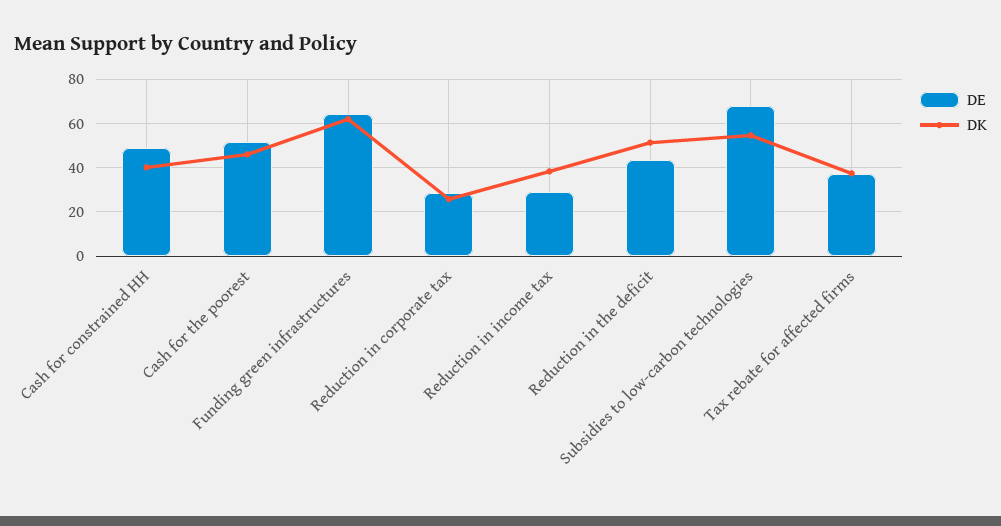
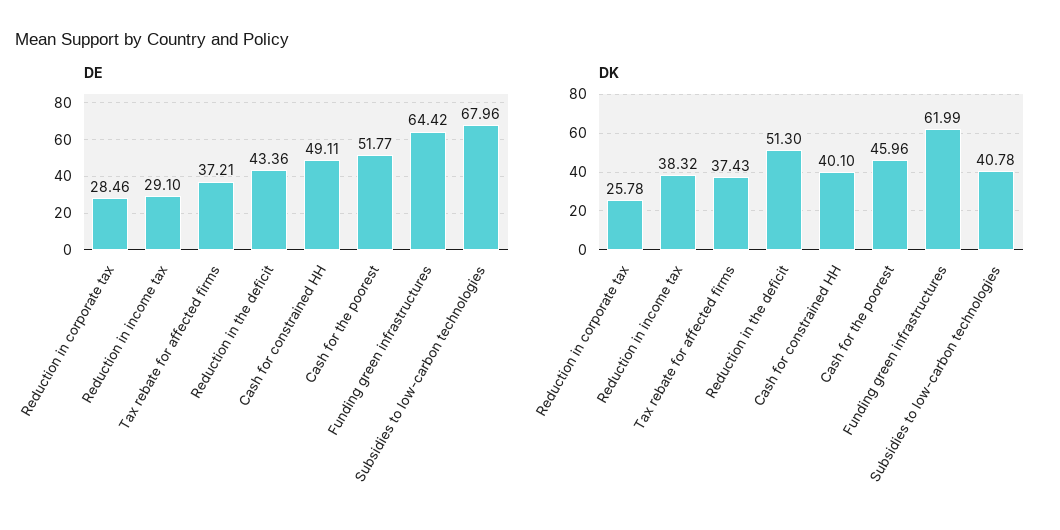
  {
    "DE": {
      "Cash for constrained HH": 49.11,
      "Cash for the poorest": 51.77,
      "Funding green infrastructures": 64.42,
      "Reduction in corporate tax": 28.46,
      "Reduction in income tax": 29.1,
      "Reduction in the deficit": 43.36,
      "Subsidies to low-carbon technologies": 67.96,
      "Tax rebate for affected firms": 37.21
    },
    "DK": {
      "Cash for constrained HH": 40.1,
      "Cash for the poorest": 45.96,
      "Funding green infrastructures": 61.99,
      "Reduction in corporate tax": 25.78,
      "Reduction in income tax": 38.32,
      "Reduction in the deficit": 51.3,
-     "Subsidies to low-carbon technologies": 55,
+     "Subsidies to low-carbon technologies": 40.78,
      "Tax rebate for affected firms": 37.43
    }
  }

